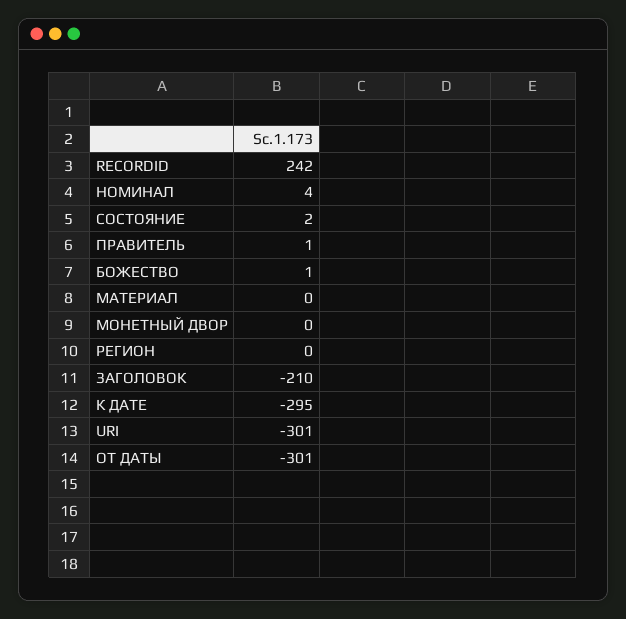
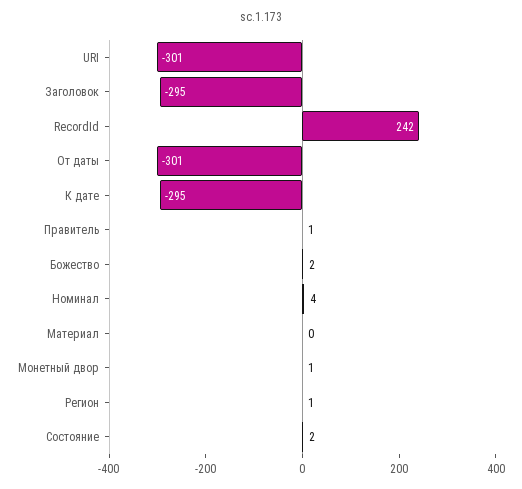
  {
    "RECORDID": 242,
    "НОМИНАЛ": 4,
    "СОСТОЯНИЕ": 2,
    "ПРАВИТЕЛЬ": 1,
-   "БОЖЕСТВО": 1,
+   "БОЖЕСТВО": 2,
    "МАТЕРИАЛ": 0,
-   "МОНЕТНЫЙ ДВОР": 0,
+   "МОНЕТНЫЙ ДВОР": 1,
-   "РЕГИОН": 0,
+   "РЕГИОН": 1,
-   "ЗАГОЛОВОК": -210,
+   "ЗАГОЛОВОК": -295,
    "К ДАТЕ": -295,
    "URI": -301,
    "ОТ ДАТЫ": -301
  }

